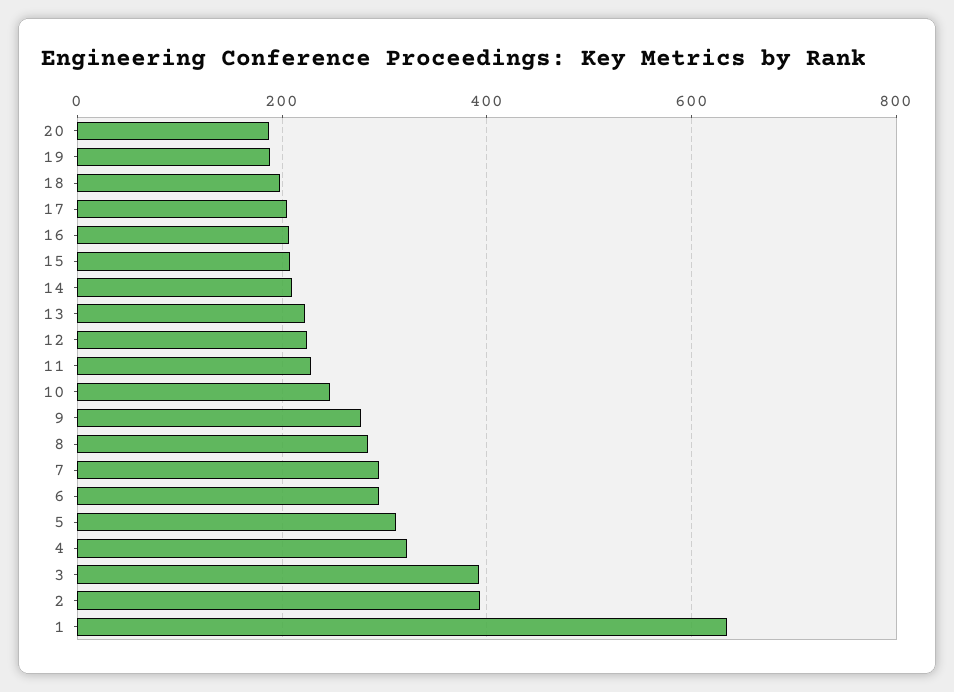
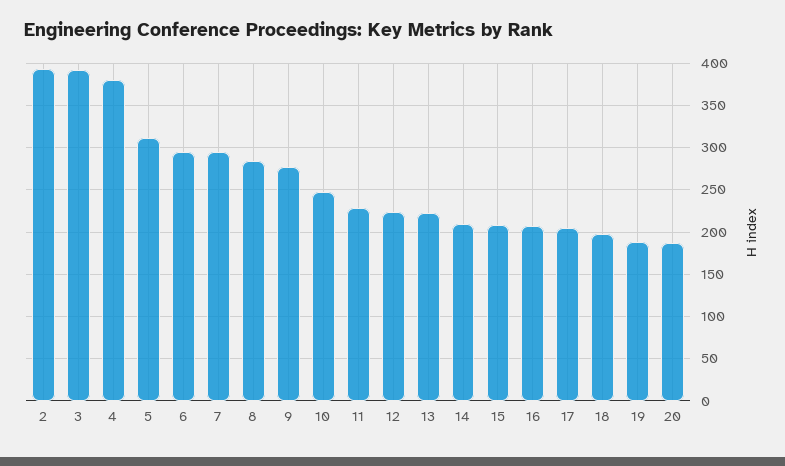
  {
    "20": 190,
    "19": 190,
    "18": 200,
    "17": 210,
    "16": 210,
    "15": 210,
    "14": 210,
    "13": 220,
    "12": 220,
    "11": 230,
    "10": 250,
    "9": 280,
    "8": 280,
    "7": 300,
    "6": 300,
    "5": 310,
-   "4": 320,
+   "4": 380,
    "3": 390,
-   "2": 390,
+   "2": 390
-   "1": 640
  }

